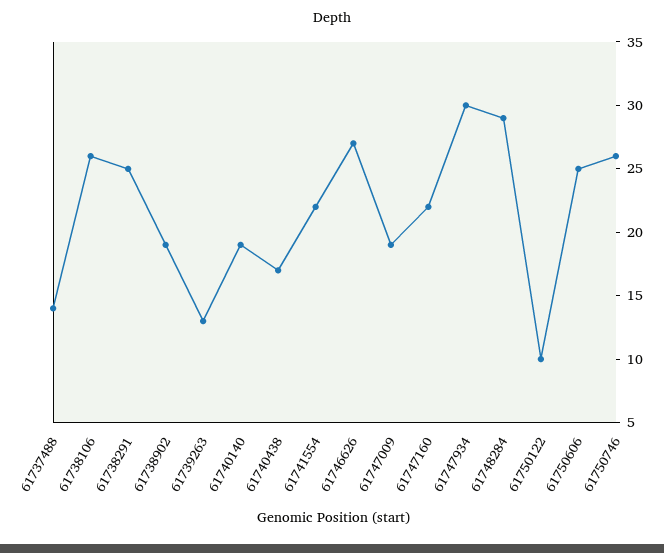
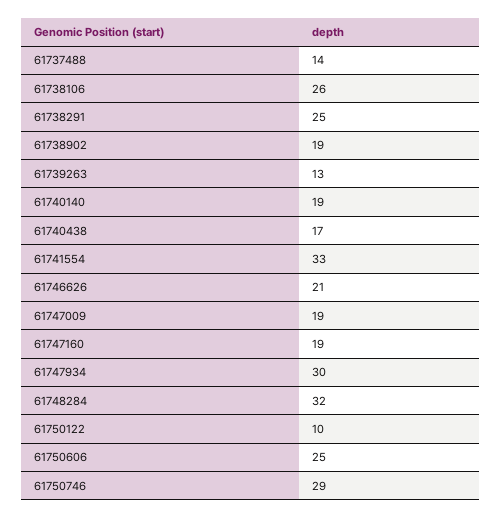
  {
    "61737488": 14,
    "61738106": 26,
    "61738291": 25,
    "61738902": 19,
    "61739263": 13,
    "61740140": 19,
    "61740438": 17,
-   "61741554": 22,
+   "61741554": 33,
-   "61746626": 27,
+   "61746626": 21,
    "61747009": 19,
-   "61747160": 22,
+   "61747160": 19,
    "61747934": 30,
-   "61748284": 29,
+   "61748284": 32,
    "61750122": 10,
    "61750606": 25,
-   "61750746": 26
+   "61750746": 29
  }

